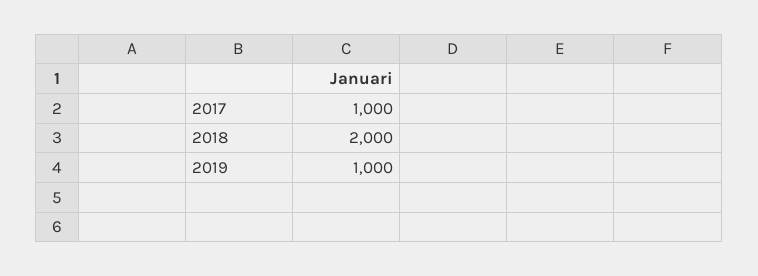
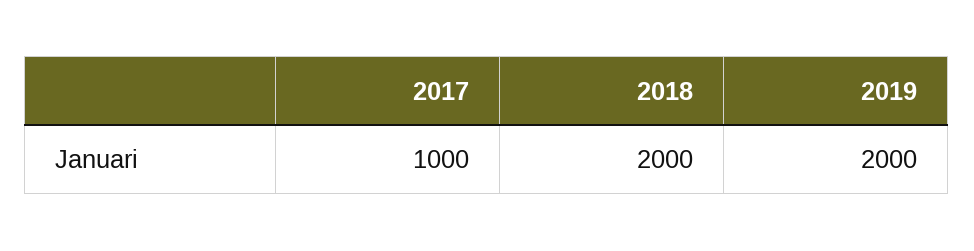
  {
    "2017": 1000,
    "2018": 2000,
-   "2019": 1000
+   "2019": 2000
  }

